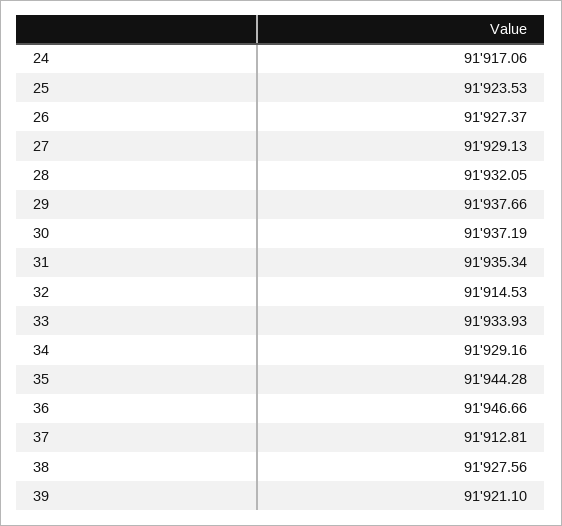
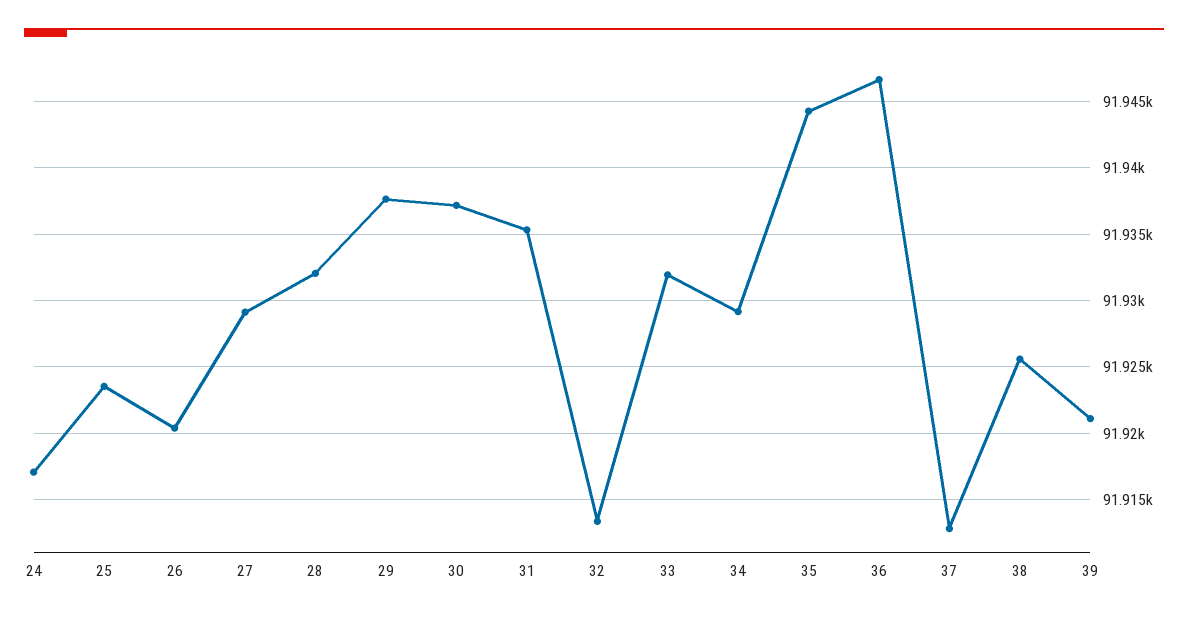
  {
    "24": 91917.06,
    "25": 91923.53,
-   "26": 91927.37,
+   "26": 91920.5,
    "27": 91929.13,
    "28": 91932.05,
    "29": 91937.66,
    "30": 91937.19,
    "31": 91935.34,
-   "32": 91914.53,
+   "32": 91913.5,
-   "33": 91933.93,
+   "33": 91932,
    "34": 91929.16,
    "35": 91944.28,
    "36": 91946.66,
    "37": 91912.81,
-   "38": 91927.56,
+   "38": 91925.5,
    "39": 91921.1
  }

